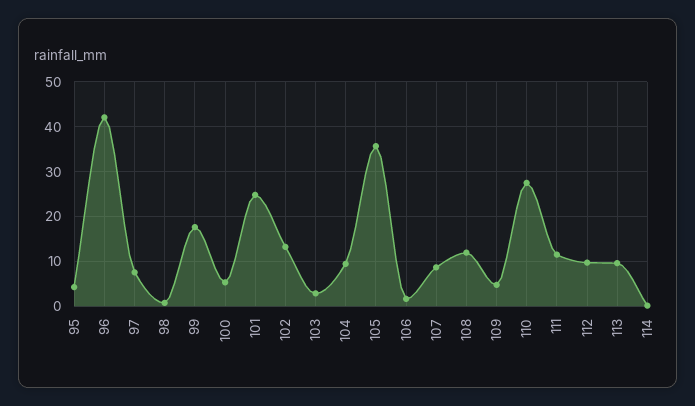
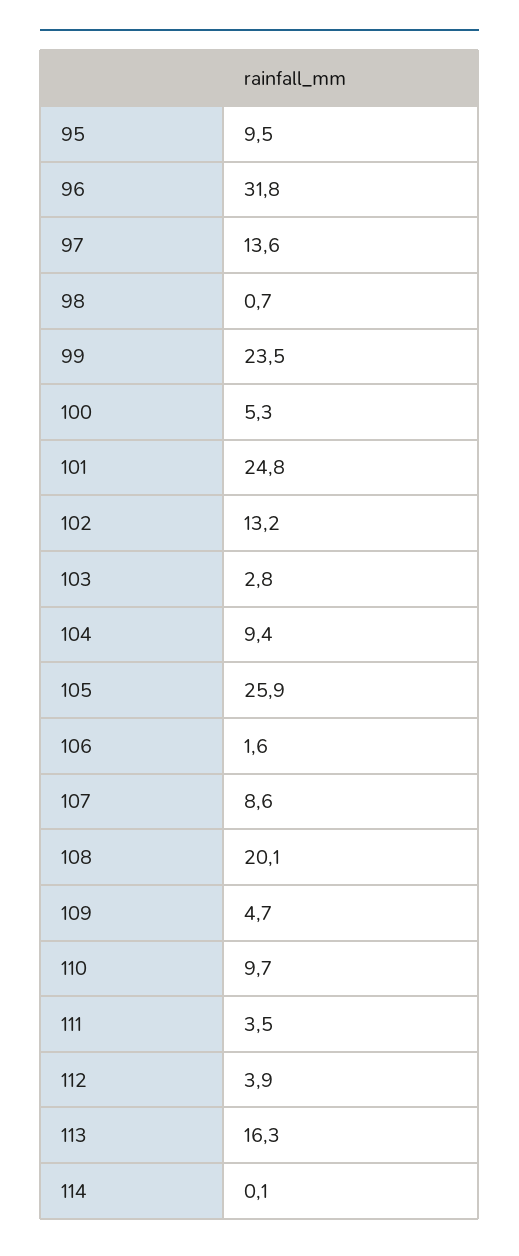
  {
-   "95": 4,
+   "95": 9.5,
-   "96": 42,
+   "96": 31.8,
-   "97": 8,
+   "97": 13.6,
    "98": 0.7,
-   "99": 18,
+   "99": 23.5,
    "100": 5.3,
    "101": 24.8,
    "102": 13.2,
    "103": 2.8,
    "104": 9.4,
-   "105": 36,
+   "105": 25.9,
    "106": 1.6,
    "107": 8.6,
-   "108": 12,
+   "108": 20.1,
    "109": 4.7,
-   "110": 28,
+   "110": 9.7,
-   "111": 12,
+   "111": 3.5,
-   "112": 10,
+   "112": 3.9,
-   "113": 10,
+   "113": 16.3,
    "114": 0.1
  }

